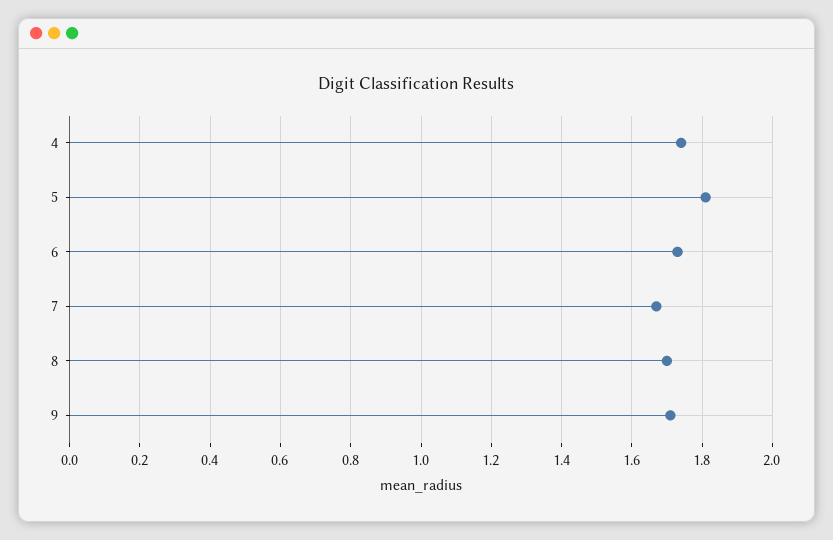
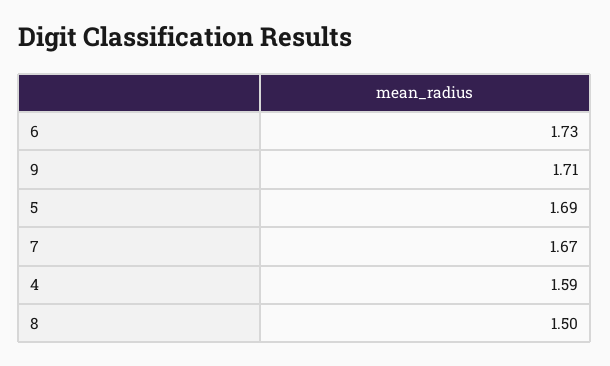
  {
-   "4": 1.75,
+   "4": 1.59,
-   "5": 1.8,
+   "5": 1.69,
    "6": 1.73,
    "7": 1.67,
-   "8": 1.7,
+   "8": 1.5,
    "9": 1.71
  }

